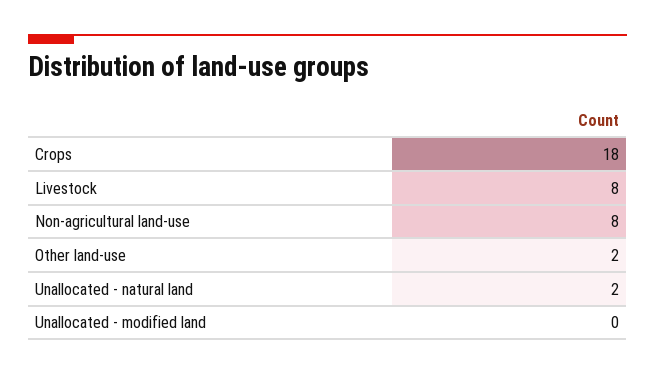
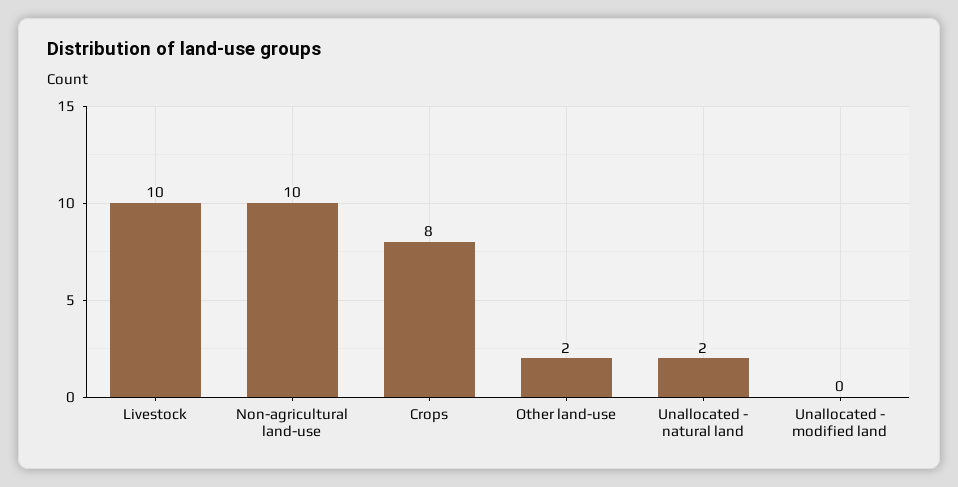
  {
-   "Crops": 18,
+   "Crops": 8,
-   "Livestock": 8,
+   "Livestock": 10,
-   "Non-agricultural land-use": 8,
+   "Non-agricultural land-use": 10,
    "Other land-use": 2,
    "Unallocated - natural land": 2,
    "Unallocated - modified land": 0
  }

